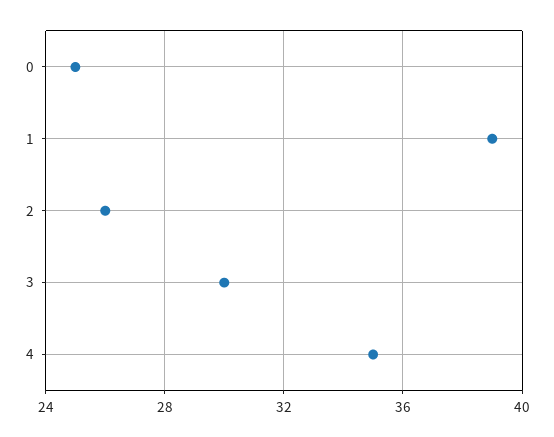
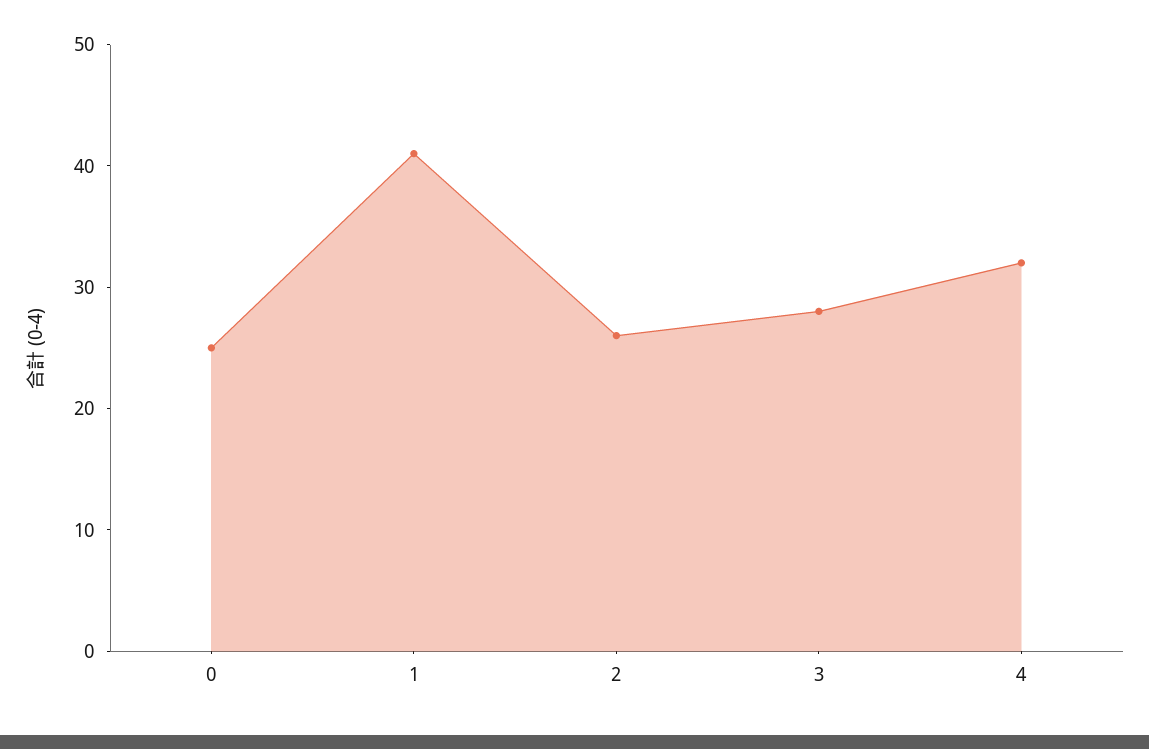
  {
    "0": 25,
-   "1": 39,
+   "1": 41,
    "2": 26,
-   "3": 30,
+   "3": 28,
-   "4": 35
+   "4": 32
  }

